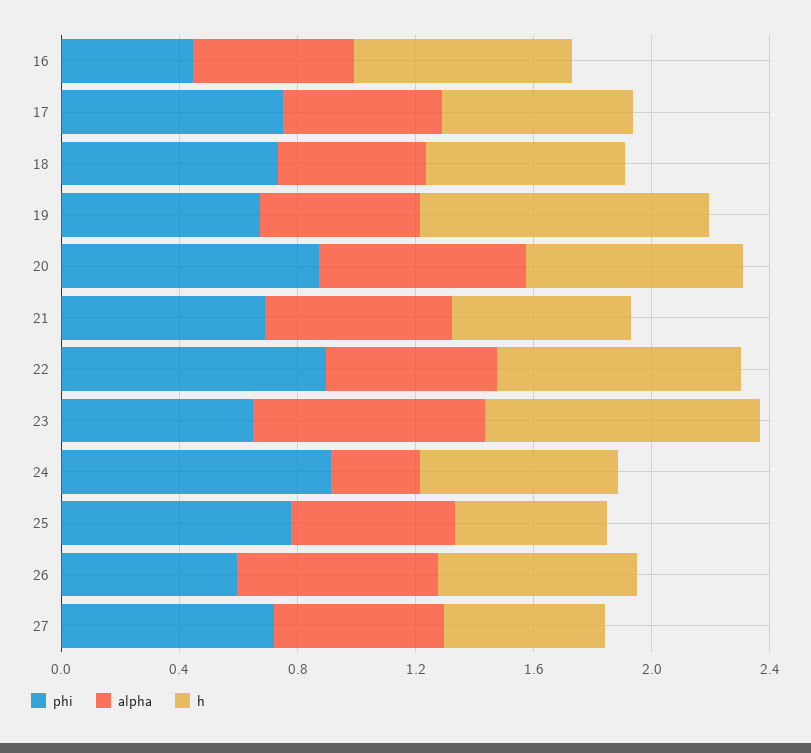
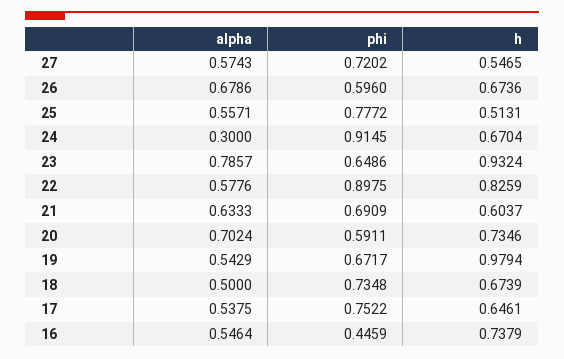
  {
    "phi": {
      "16": 0.4459,
      "17": 0.7522,
      "18": 0.7348,
      "19": 0.6717,
-     "20": 0.9,
+     "20": 0.5911,
      "21": 0.6909,
      "22": 0.8975,
      "23": 0.6486,
      "24": 0.9145,
      "25": 0.7772,
      "26": 0.596,
      "27": 0.7202
    },
    "alpha": {
      "16": 0.5464,
      "17": 0.5375,
      "18": 0.5,
      "19": 0.5429,
      "20": 0.7024,
      "21": 0.6333,
      "22": 0.5776,
      "23": 0.7857,
      "24": 0.3,
      "25": 0.5571,
      "26": 0.6786,
      "27": 0.5743
    },
    "h": {
      "16": 0.7379,
      "17": 0.6461,
      "18": 0.6739,
      "19": 0.9794,
      "20": 0.7346,
      "21": 0.6037,
      "22": 0.8259,
      "23": 0.9324,
      "24": 0.6704,
      "25": 0.5131,
      "26": 0.6736,
      "27": 0.5465
    }
  }

